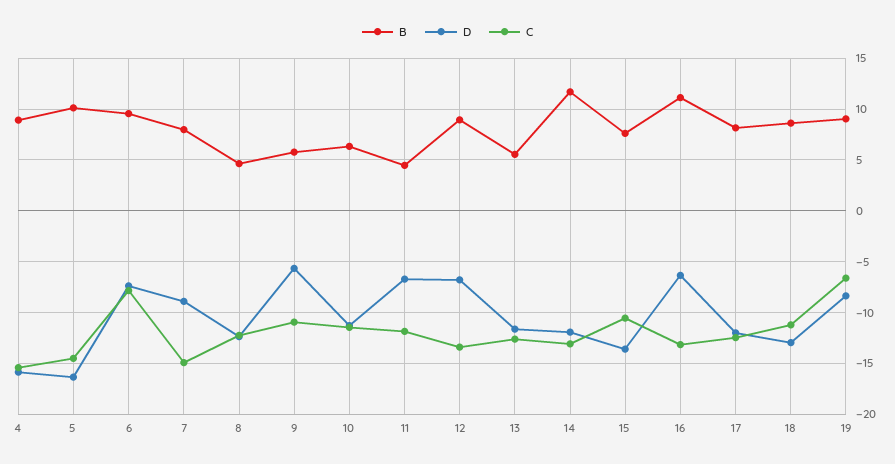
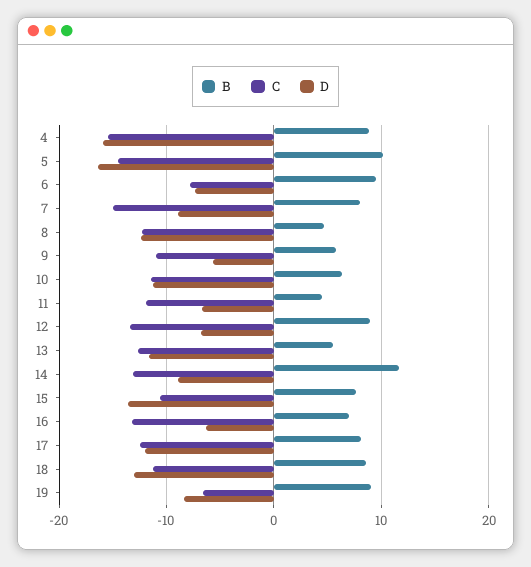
  {
    "B": {
      "4": 9,
      "5": 10,
      "6": 10,
      "7": 8,
      "8": 5,
      "9": 6,
      "10": 6,
      "11": 4,
      "12": 9,
      "13": 6,
      "14": 12,
      "15": 8,
-     "16": 11,
+     "16": 7,
      "17": 8,
      "18": 9,
      "19": 9
    },
    "D": {
      "4": -16,
      "5": -16,
      "6": -7,
      "7": -9,
      "8": -12,
      "9": -6,
      "10": -11,
      "11": -7,
      "12": -7,
      "13": -12,
-     "14": -12,
+     "14": -9,
      "15": -14,
      "16": -6,
      "17": -12,
      "18": -13,
      "19": -8
    },
    "C": {
      "4": -15,
      "5": -15,
      "6": -8,
      "7": -15,
      "8": -12,
      "9": -11,
      "10": -11,
      "11": -12,
      "12": -13,
      "13": -13,
      "14": -13,
      "15": -11,
      "16": -13,
      "17": -12,
      "18": -11,
      "19": -7
    }
  }

